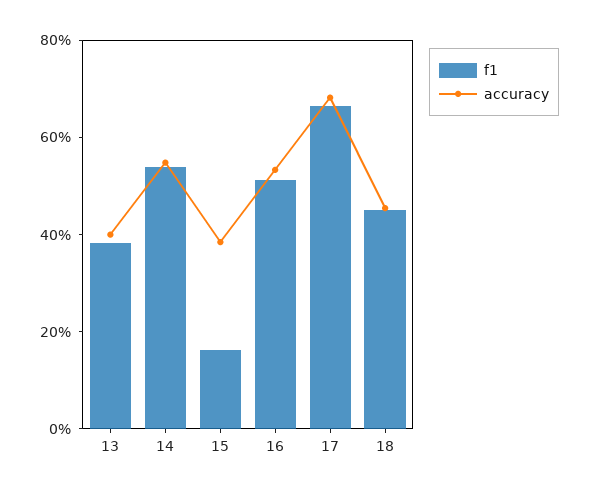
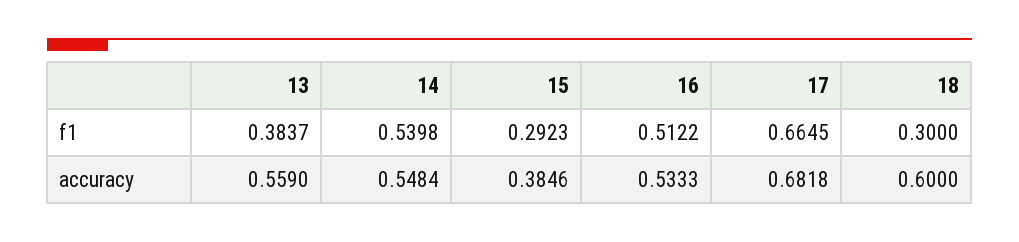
  {
    "f1": {
      "13": 0.3837,
      "14": 0.5398,
-     "15": 0.15,
+     "15": 0.2923,
      "16": 0.5122,
      "17": 0.6645,
-     "18": 0.45
+     "18": 0.3
    },
    "accuracy": {
-     "13": 0.4,
+     "13": 0.559,
      "14": 0.5484,
      "15": 0.3846,
      "16": 0.5333,
      "17": 0.6818,
-     "18": 0.45
+     "18": 0.6
    }
  }

